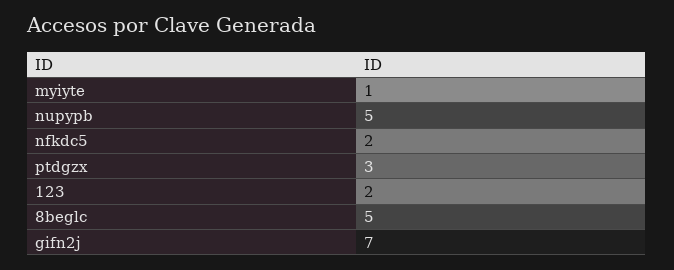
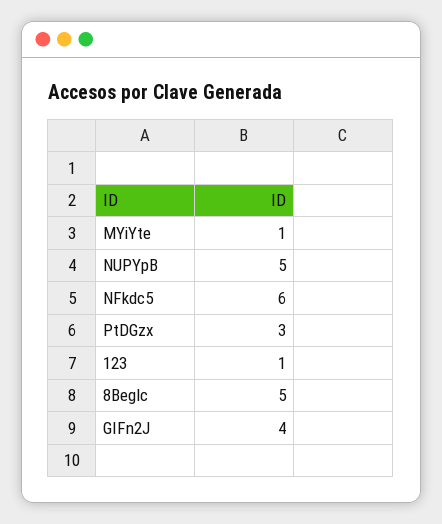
  {
    "myiyte": 1,
    "nupypb": 5,
-   "nfkdc5": 2,
+   "nfkdc5": 6,
    "ptdgzx": 3,
-   "123": 2,
+   "123": 1,
    "8beglc": 5,
-   "gifn2j": 7
+   "gifn2j": 4
  }

